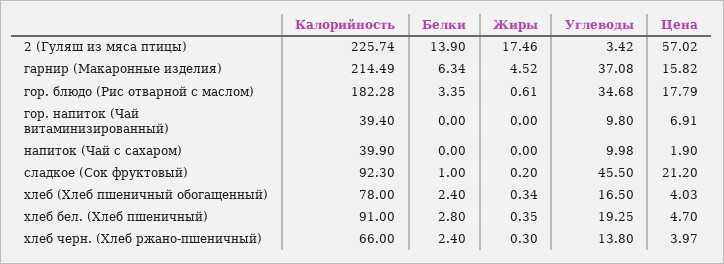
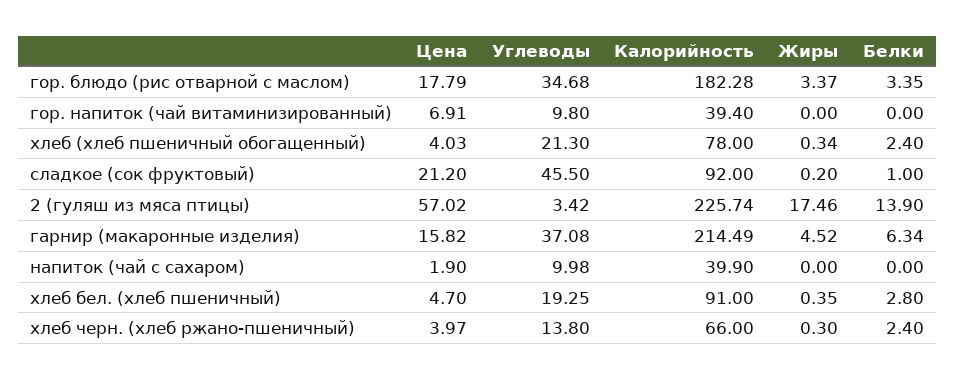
  {
    "Калорийность": {
      "2 (Гуляш из мяса птицы)": 225.74,
      "гарнир (Макаронные изделия)": 214.49,
      "гор. блюдо (Рис отварной с маслом)": 182.28,
      "гор. напиток (Чай витаминизированный)": 39.4,
      "напиток (Чай с сахаром)": 39.9,
-     "сладкое (Сок фруктовый)": 92.3,
+     "сладкое (Сок фруктовый)": 92,
      "хлеб (Хлеб пшеничный обогащенный)": 78,
      "хлеб бел. (Хлеб пшеничный)": 91,
      "хлеб черн. (Хлеб ржано-пшеничный)": 66
    },
    "Белки": {
      "2 (Гуляш из мяса птицы)": 13.9,
      "гарнир (Макаронные изделия)": 6.34,
      "гор. блюдо (Рис отварной с маслом)": 3.35,
      "гор. напиток (Чай витаминизированный)": 0,
      "напиток (Чай с сахаром)": 0,
      "сладкое (Сок фруктовый)": 1,
      "хлеб (Хлеб пшеничный обогащенный)": 2.4,
      "хлеб бел. (Хлеб пшеничный)": 2.8,
      "хлеб черн. (Хлеб ржано-пшеничный)": 2.4
    },
    "Жиры": {
      "2 (Гуляш из мяса птицы)": 17.46,
      "гарнир (Макаронные изделия)": 4.52,
-     "гор. блюдо (Рис отварной с маслом)": 0.61,
+     "гор. блюдо (Рис отварной с маслом)": 3.37,
      "гор. напиток (Чай витаминизированный)": 0,
      "напиток (Чай с сахаром)": 0,
      "сладкое (Сок фруктовый)": 0.2,
      "хлеб (Хлеб пшеничный обогащенный)": 0.34,
      "хлеб бел. (Хлеб пшеничный)": 0.35,
      "хлеб черн. (Хлеб ржано-пшеничный)": 0.3
    },
    "Углеводы": {
      "2 (Гуляш из мяса птицы)": 3.42,
      "гарнир (Макаронные изделия)": 37.08,
      "гор. блюдо (Рис отварной с маслом)": 34.68,
      "гор. напиток (Чай витаминизированный)": 9.8,
      "напиток (Чай с сахаром)": 9.98,
      "сладкое (Сок фруктовый)": 45.5,
-     "хлеб (Хлеб пшеничный обогащенный)": 16.5,
+     "хлеб (Хлеб пшеничный обогащенный)": 21.3,
      "хлеб бел. (Хлеб пшеничный)": 19.25,
      "хлеб черн. (Хлеб ржано-пшеничный)": 13.8
    },
    "Цена": {
      "2 (Гуляш из мяса птицы)": 57.02,
      "гарнир (Макаронные изделия)": 15.82,
      "гор. блюдо (Рис отварной с маслом)": 17.79,
      "гор. напиток (Чай витаминизированный)": 6.91,
      "напиток (Чай с сахаром)": 1.9,
      "сладкое (Сок фруктовый)": 21.2,
      "хлеб (Хлеб пшеничный обогащенный)": 4.03,
      "хлеб бел. (Хлеб пшеничный)": 4.7,
      "хлеб черн. (Хлеб ржано-пшеничный)": 3.97
    }
  }

